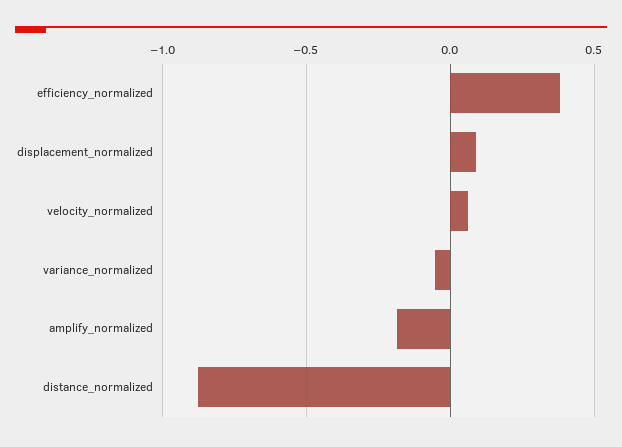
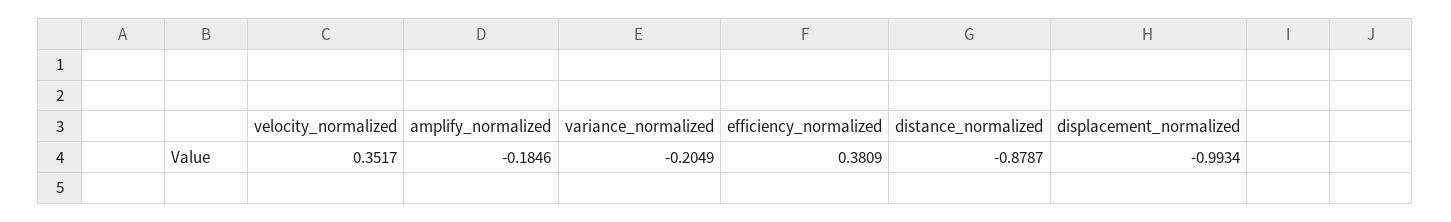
  {
    "efficiency_normalized": 0.3809,
-   "displacement_normalized": 0.1,
+   "displacement_normalized": -0.9934,
-   "velocity_normalized": 0.05,
+   "velocity_normalized": 0.3517,
-   "variance_normalized": -0.05,
+   "variance_normalized": -0.2049,
    "amplify_normalized": -0.1846,
    "distance_normalized": -0.8787
  }

